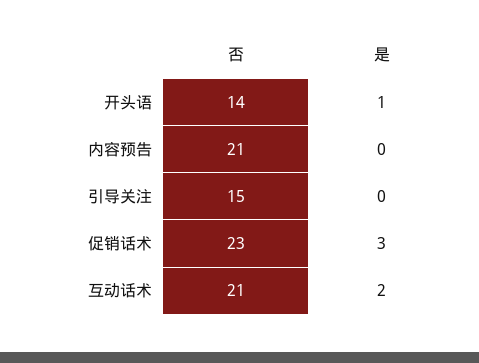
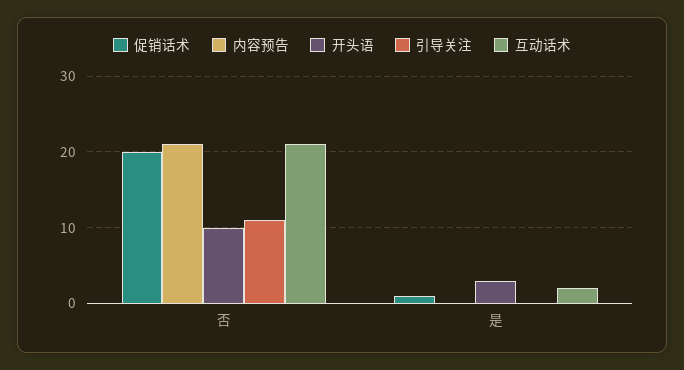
  {
    "开头语": {
-     "否": 14,
+     "否": 10,
-     "是": 1
+     "是": 3
    },
    "内容预告": {
      "否": 21,
      "是": 0
    },
    "引导关注": {
-     "否": 15,
+     "否": 11,
      "是": 0
    },
    "促销话术": {
-     "否": 23,
+     "否": 20,
-     "是": 3
+     "是": 1
    },
    "互动话术": {
      "否": 21,
      "是": 2
    }
  }

